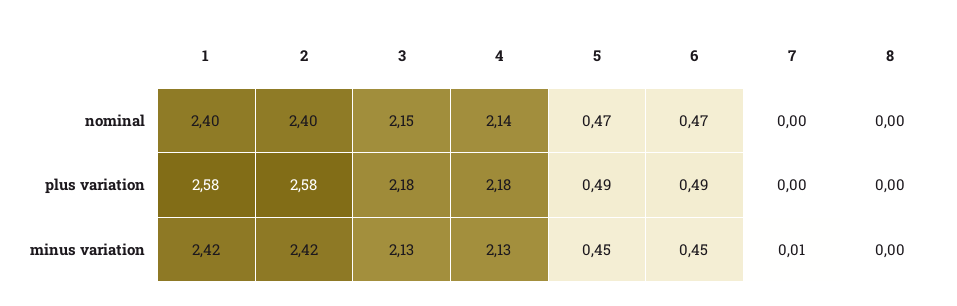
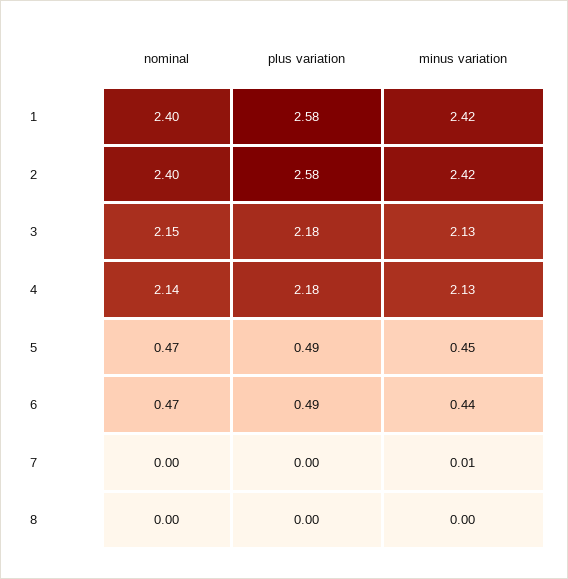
  {
    "1": {
      "nominal": 2.4,
      "plus variation": 2.58,
      "minus variation": 2.42
    },
    "2": {
      "nominal": 2.4,
      "plus variation": 2.58,
      "minus variation": 2.42
    },
    "3": {
      "nominal": 2.15,
      "plus variation": 2.18,
      "minus variation": 2.13
    },
    "4": {
      "nominal": 2.14,
      "plus variation": 2.18,
      "minus variation": 2.13
    },
    "5": {
      "nominal": 0.47,
      "plus variation": 0.49,
      "minus variation": 0.45
    },
    "6": {
      "nominal": 0.47,
      "plus variation": 0.49,
-     "minus variation": 0.45
+     "minus variation": 0.44
    },
    "7": {
      "nominal": 0,
      "plus variation": 0,
      "minus variation": 0.01
    },
    "8": {
      "nominal": 0,
      "plus variation": 0,
      "minus variation": 0
    }
  }

